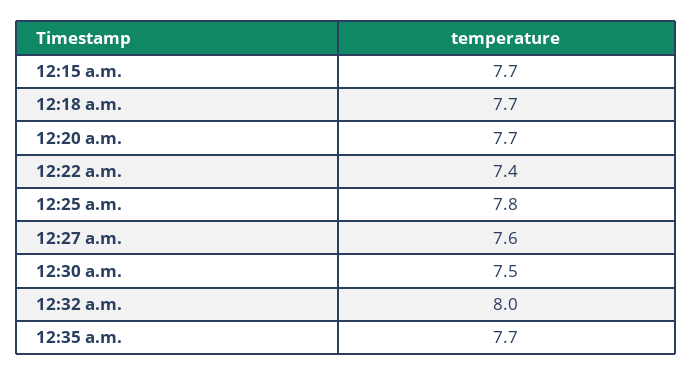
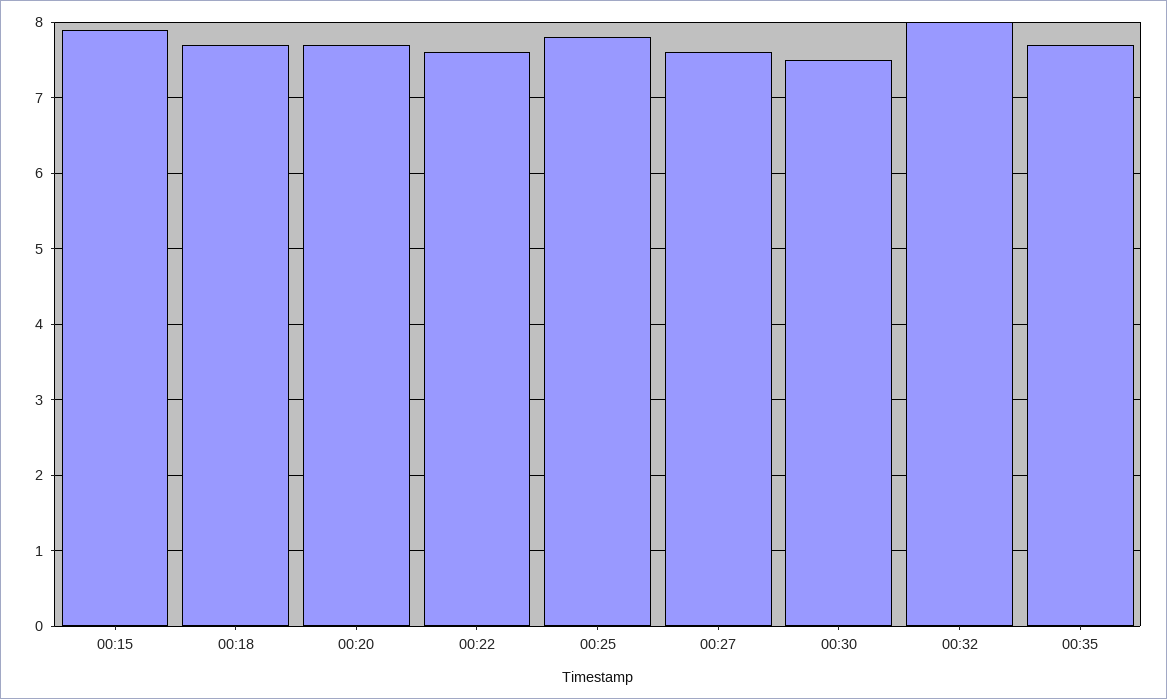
  {
-   "12:15 a.m.": 7.7,
+   "12:15 a.m.": 7.9,
    "12:18 a.m.": 7.7,
    "12:20 a.m.": 7.7,
-   "12:22 a.m.": 7.4,
+   "12:22 a.m.": 7.6,
    "12:25 a.m.": 7.8,
    "12:27 a.m.": 7.6,
    "12:30 a.m.": 7.5,
    "12:32 a.m.": 8,
    "12:35 a.m.": 7.7
  }

